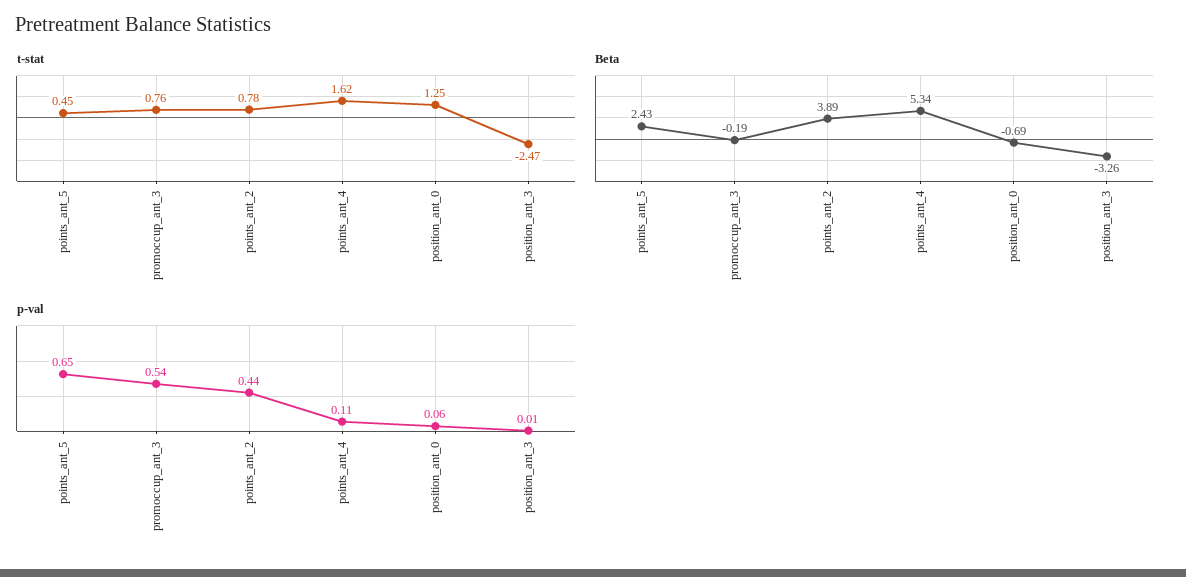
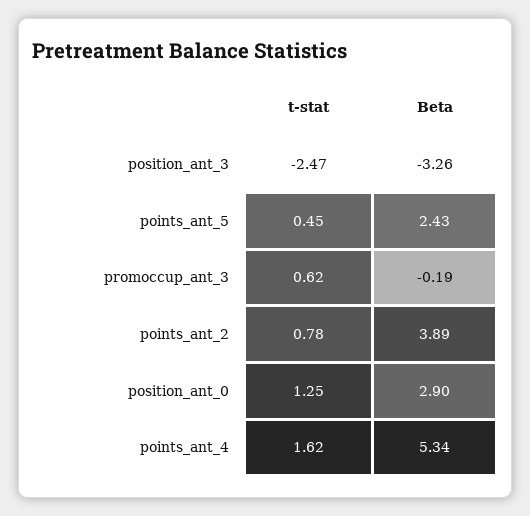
  {
    "t-stat": {
      "points_ant_5": 0.45,
-     "promoccup_ant_3": 0.76,
+     "promoccup_ant_3": 0.62,
      "points_ant_2": 0.78,
      "points_ant_4": 1.62,
      "position_ant_0": 1.25,
      "position_ant_3": -2.47
    },
    "Beta": {
      "points_ant_5": 2.43,
      "promoccup_ant_3": -0.19,
      "points_ant_2": 3.89,
      "points_ant_4": 5.34,
-     "position_ant_0": -0.69,
+     "position_ant_0": 2.9,
      "position_ant_3": -3.26
-   },
+   }
-   "p-val": {
-     "points_ant_5": 0.65,
-     "promoccup_ant_3": 0.54,
-     "points_ant_2": 0.44,
-     "points_ant_4": 0.11,
-     "position_ant_0": 0.06,
-     "position_ant_3": 0.01
-   }
  }

